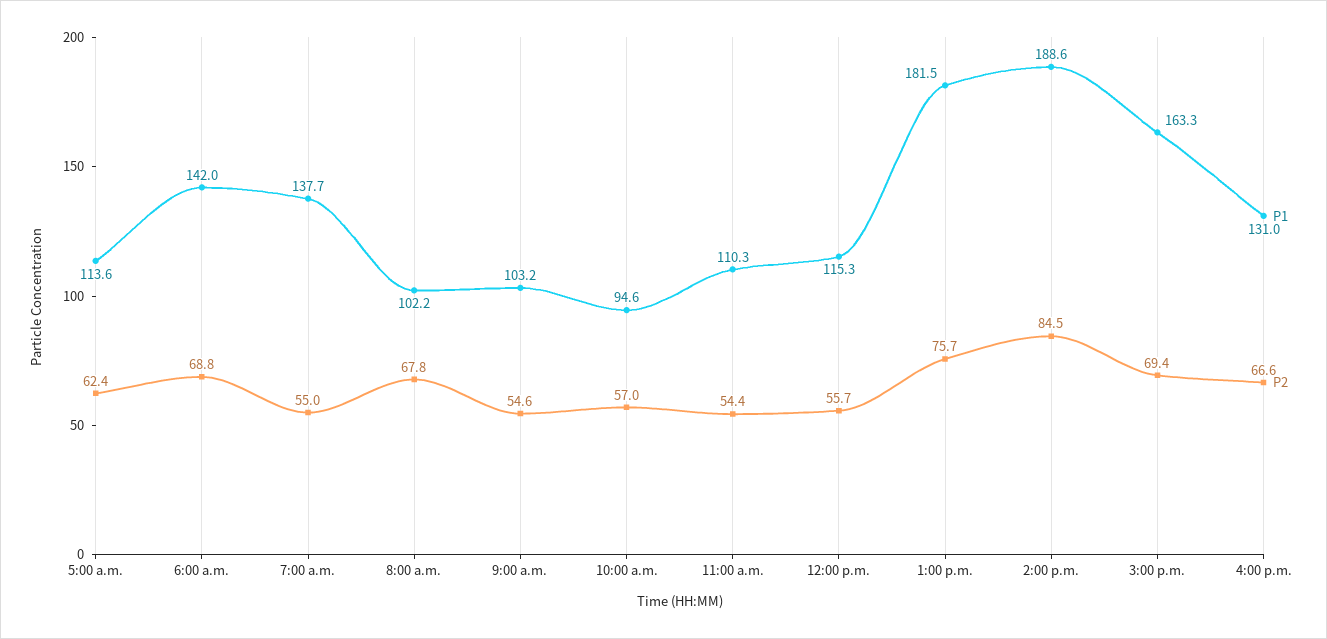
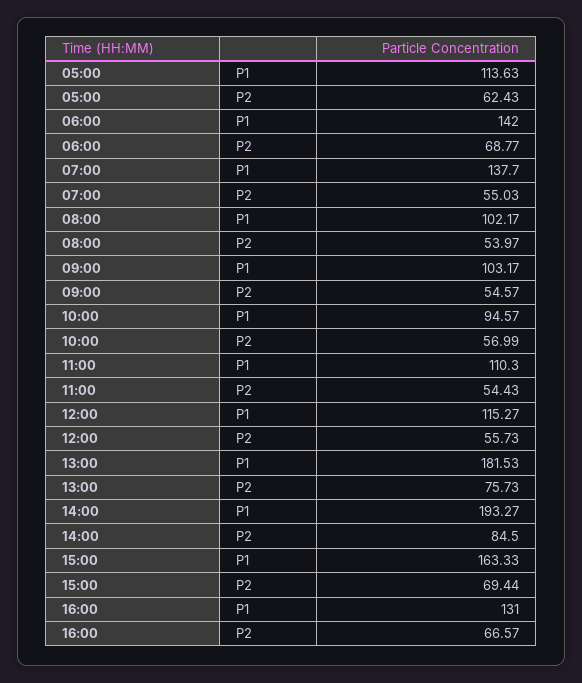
  {
    "P1": {
      "5:00 a.m.": 113.63,
      "6:00 a.m.": 142,
      "7:00 a.m.": 137.7,
      "8:00 a.m.": 102.17,
      "9:00 a.m.": 103.17,
      "10:00 a.m.": 94.57,
      "11:00 a.m.": 110.3,
      "12:00 p.m.": 115.27,
      "1:00 p.m.": 181.53,
-     "2:00 p.m.": 188.6,
+     "2:00 p.m.": 193.27,
      "3:00 p.m.": 163.33,
      "4:00 p.m.": 131
    },
    "P2": {
      "5:00 a.m.": 62.43,
      "6:00 a.m.": 68.77,
      "7:00 a.m.": 55.03,
-     "8:00 a.m.": 67.8,
+     "8:00 a.m.": 53.97,
      "9:00 a.m.": 54.57,
      "10:00 a.m.": 56.99,
      "11:00 a.m.": 54.43,
      "12:00 p.m.": 55.73,
      "1:00 p.m.": 75.73,
      "2:00 p.m.": 84.5,
      "3:00 p.m.": 69.44,
      "4:00 p.m.": 66.57
    }
  }

